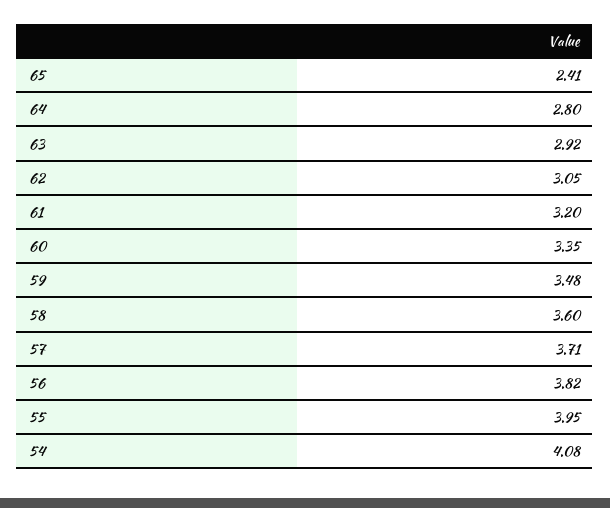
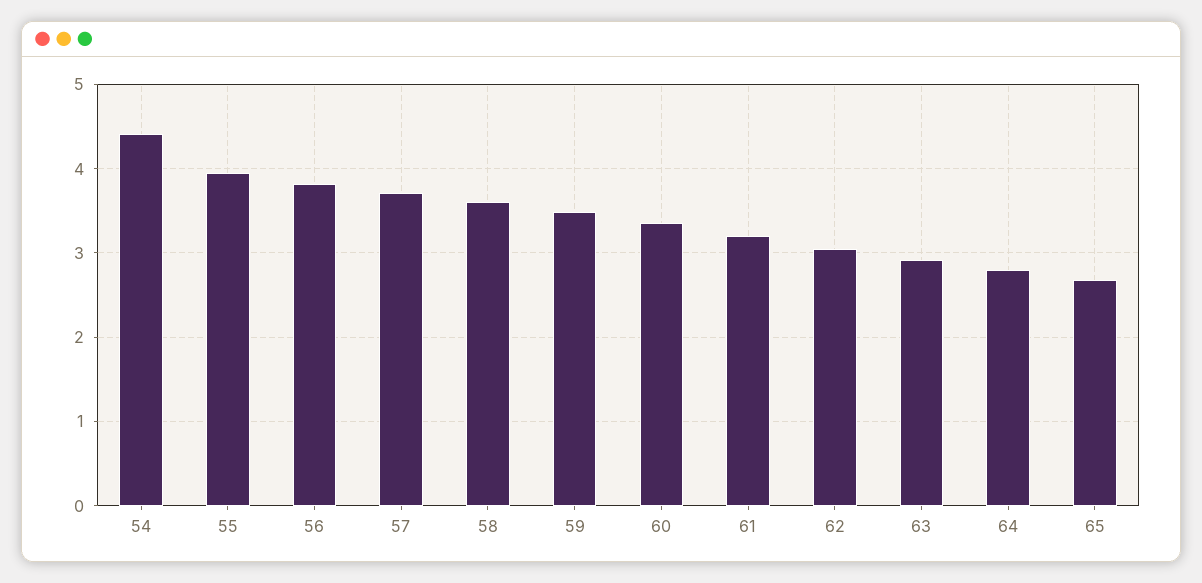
  {
-   "65": 2.41,
+   "65": 2.7,
    "64": 2.8,
    "63": 2.92,
    "62": 3.05,
    "61": 3.2,
    "60": 3.35,
    "59": 3.48,
    "58": 3.6,
    "57": 3.71,
    "56": 3.82,
    "55": 3.95,
-   "54": 4.08
+   "54": 4.4
  }

